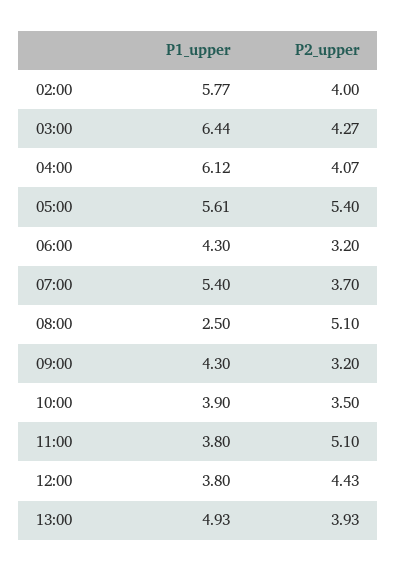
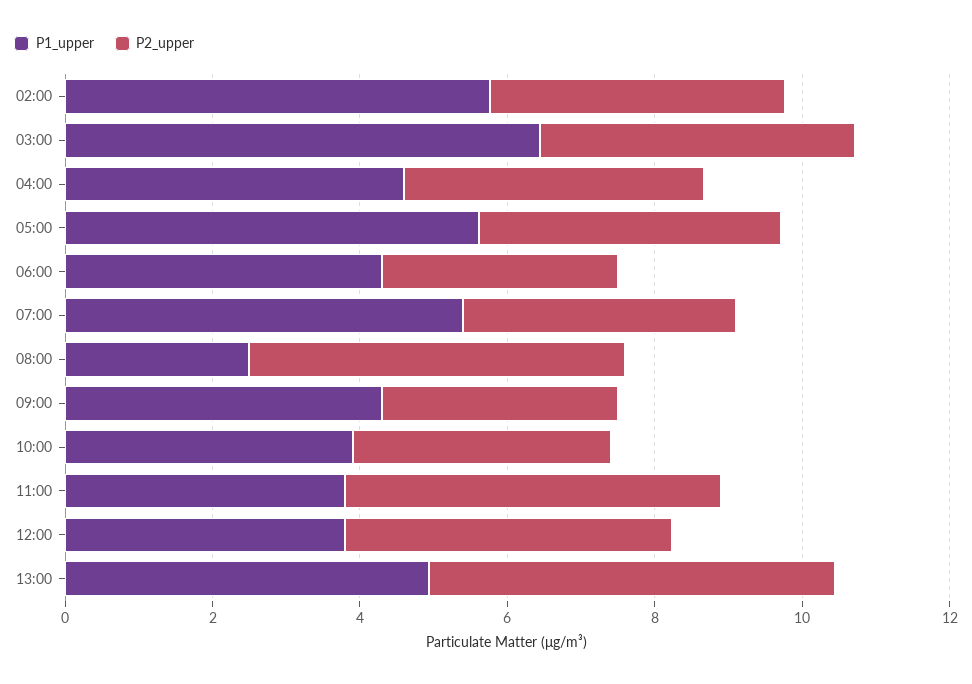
  {
    "P1_upper": {
      "02:00": 5.77,
      "03:00": 6.44,
-     "04:00": 6.12,
+     "04:00": 4.5,
      "05:00": 5.61,
      "06:00": 4.3,
      "07:00": 5.4,
      "08:00": 2.5,
      "09:00": 4.3,
      "10:00": 3.9,
      "11:00": 3.8,
      "12:00": 3.8,
      "13:00": 4.93
    },
    "P2_upper": {
      "02:00": 4,
      "03:00": 4.27,
      "04:00": 4.07,
-     "05:00": 5.4,
+     "05:00": 4,
      "06:00": 3.2,
      "07:00": 3.7,
      "08:00": 5.1,
      "09:00": 3.2,
      "10:00": 3.5,
      "11:00": 5.1,
      "12:00": 4.43,
-     "13:00": 3.93
+     "13:00": 5.5
    }
  }

